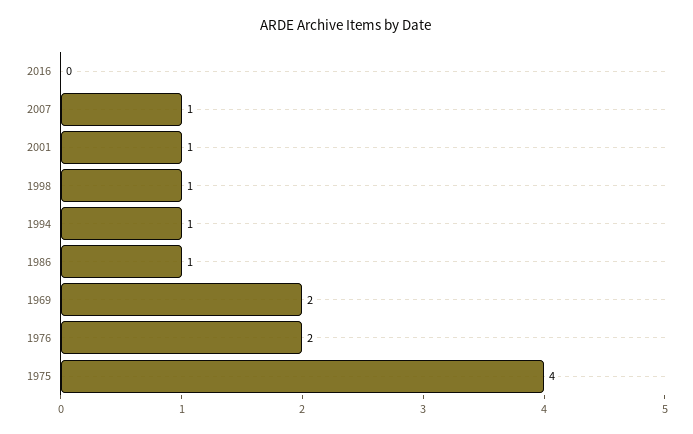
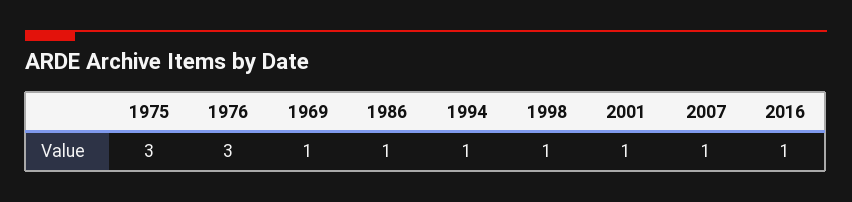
  {
-   "2016": 0,
+   "2016": 1,
    "2007": 1,
    "2001": 1,
    "1998": 1,
    "1994": 1,
    "1986": 1,
-   "1969": 2,
+   "1969": 1,
-   "1976": 2,
+   "1976": 3,
-   "1975": 4
+   "1975": 3
  }

